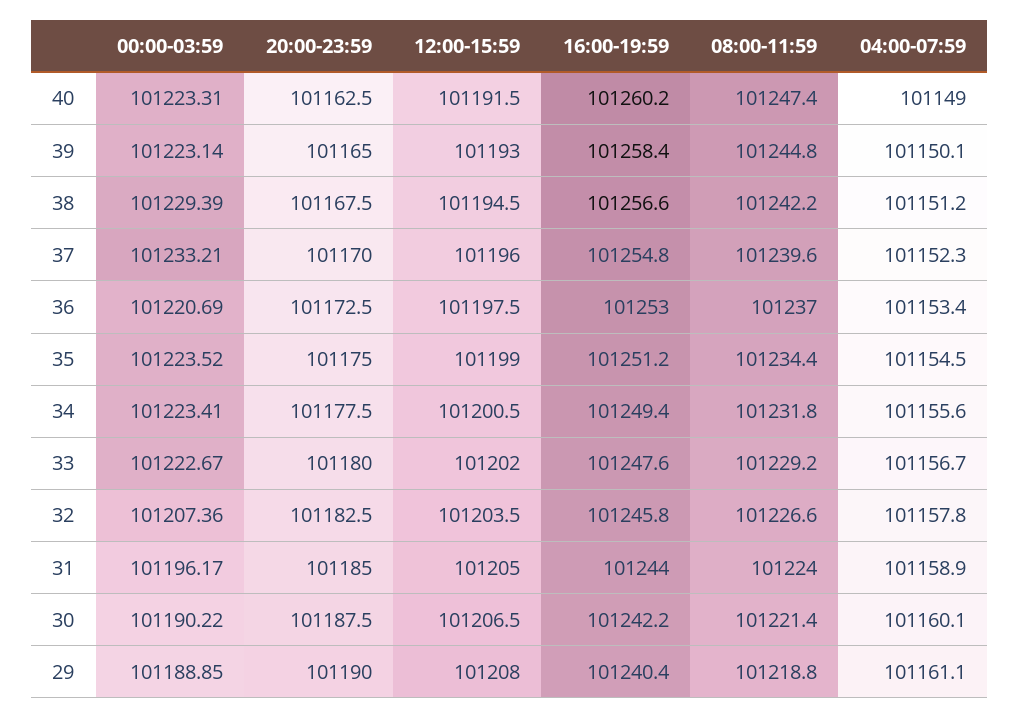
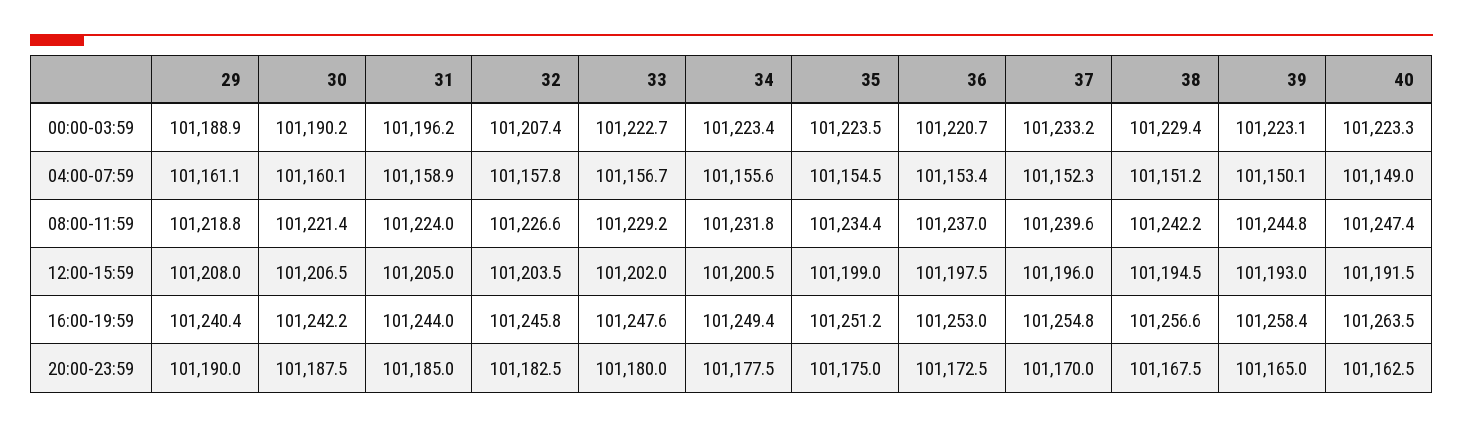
  {
    "00:00-03:59": {
      "40": 101223.31,
      "39": 101223.14,
      "38": 101229.39,
      "37": 101233.21,
      "36": 101220.69,
      "35": 101223.52,
      "34": 101223.41,
      "33": 101222.67,
      "32": 101207.36,
      "31": 101196.17,
      "30": 101190.22,
      "29": 101188.85
    },
    "20:00-23:59": {
      "40": 101162.5,
      "39": 101165,
      "38": 101167.5,
      "37": 101170,
      "36": 101172.5,
      "35": 101175,
      "34": 101177.5,
      "33": 101180,
      "32": 101182.5,
      "31": 101185,
      "30": 101187.5,
      "29": 101190
    },
    "12:00-15:59": {
      "40": 101191.5,
      "39": 101193,
      "38": 101194.5,
      "37": 101196,
      "36": 101197.5,
      "35": 101199,
      "34": 101200.5,
      "33": 101202,
      "32": 101203.5,
      "31": 101205,
      "30": 101206.5,
      "29": 101208
    },
    "16:00-19:59": {
-     "40": 101260.2,
+     "40": 101263.5,
      "39": 101258.4,
      "38": 101256.6,
      "37": 101254.8,
      "36": 101253,
      "35": 101251.2,
      "34": 101249.4,
      "33": 101247.6,
      "32": 101245.8,
      "31": 101244,
      "30": 101242.2,
      "29": 101240.4
    },
    "08:00-11:59": {
      "40": 101247.4,
      "39": 101244.8,
      "38": 101242.2,
      "37": 101239.6,
      "36": 101237,
      "35": 101234.4,
      "34": 101231.8,
      "33": 101229.2,
      "32": 101226.6,
      "31": 101224,
      "30": 101221.4,
      "29": 101218.8
    },
    "04:00-07:59": {
      "40": 101149,
      "39": 101150.1,
      "38": 101151.2,
      "37": 101152.3,
      "36": 101153.4,
      "35": 101154.5,
      "34": 101155.6,
      "33": 101156.7,
      "32": 101157.8,
      "31": 101158.9,
      "30": 101160.1,
      "29": 101161.1
    }
  }

